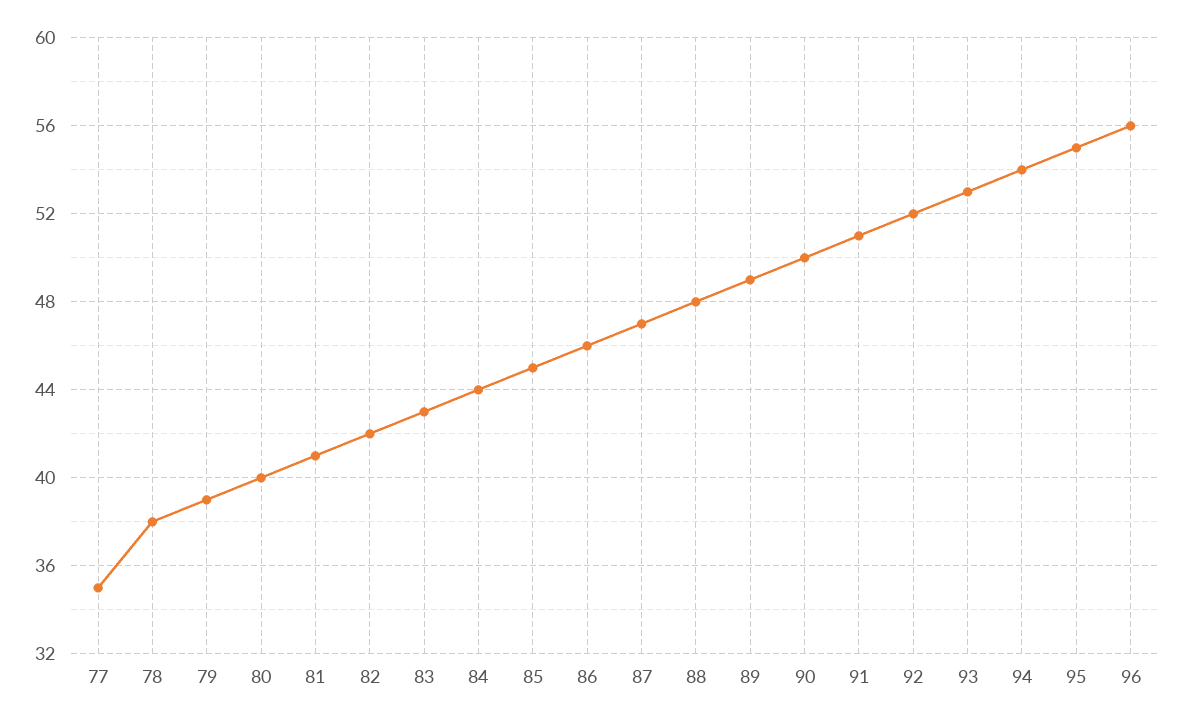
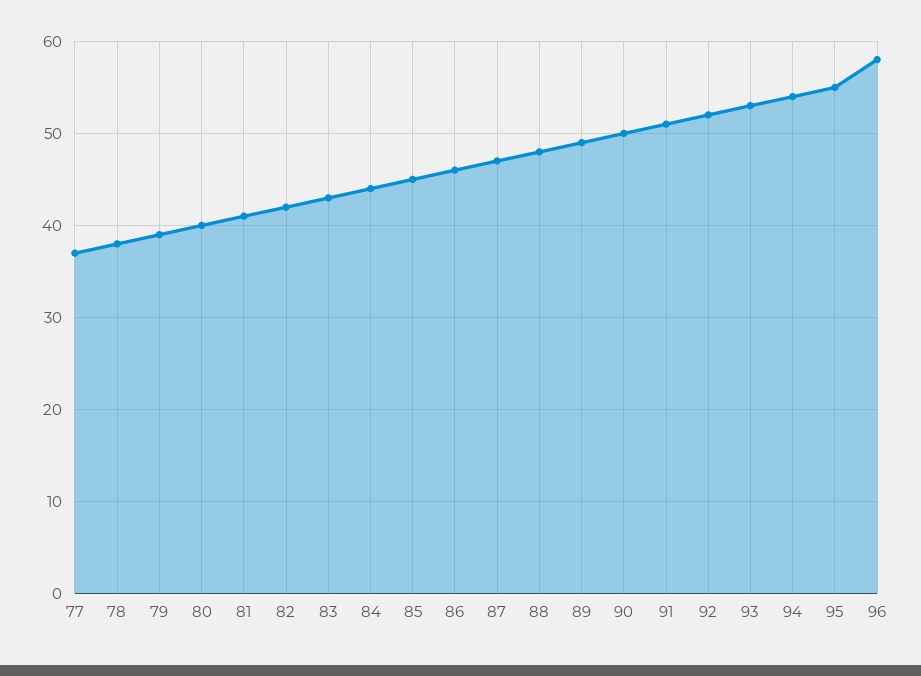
  {
-   "77": 35,
+   "77": 37,
    "78": 38,
    "79": 39,
    "80": 40,
    "81": 41,
    "82": 42,
    "83": 43,
    "84": 44,
    "85": 45,
    "86": 46,
    "87": 47,
    "88": 48,
    "89": 49,
    "90": 50,
    "91": 51,
    "92": 52,
    "93": 53,
    "94": 54,
    "95": 55,
-   "96": 56
+   "96": 58
  }

